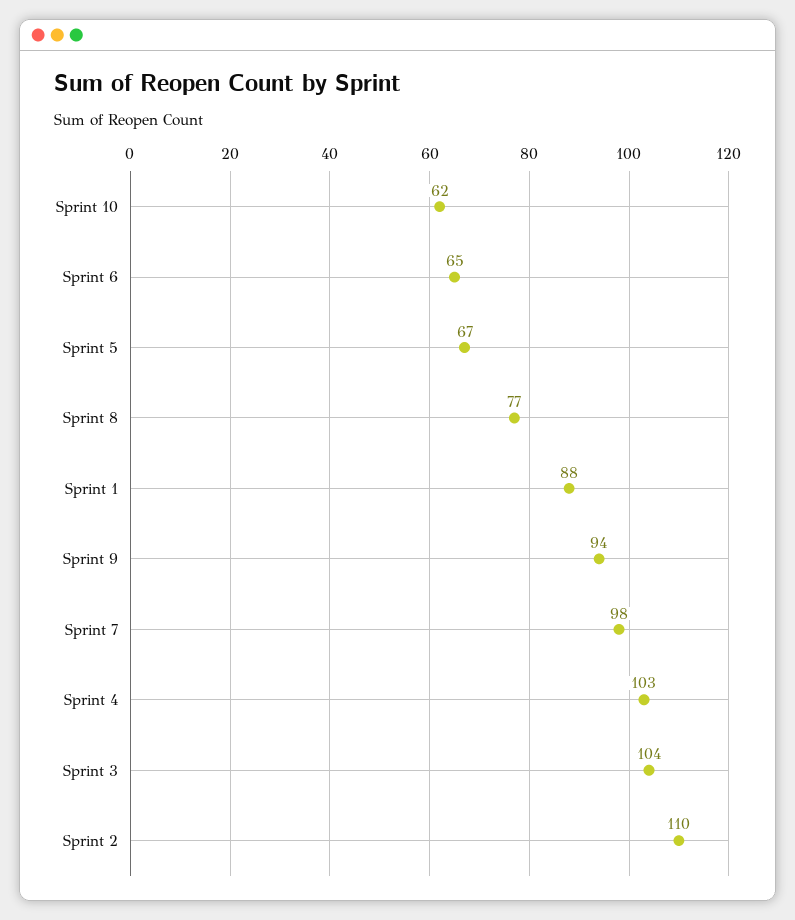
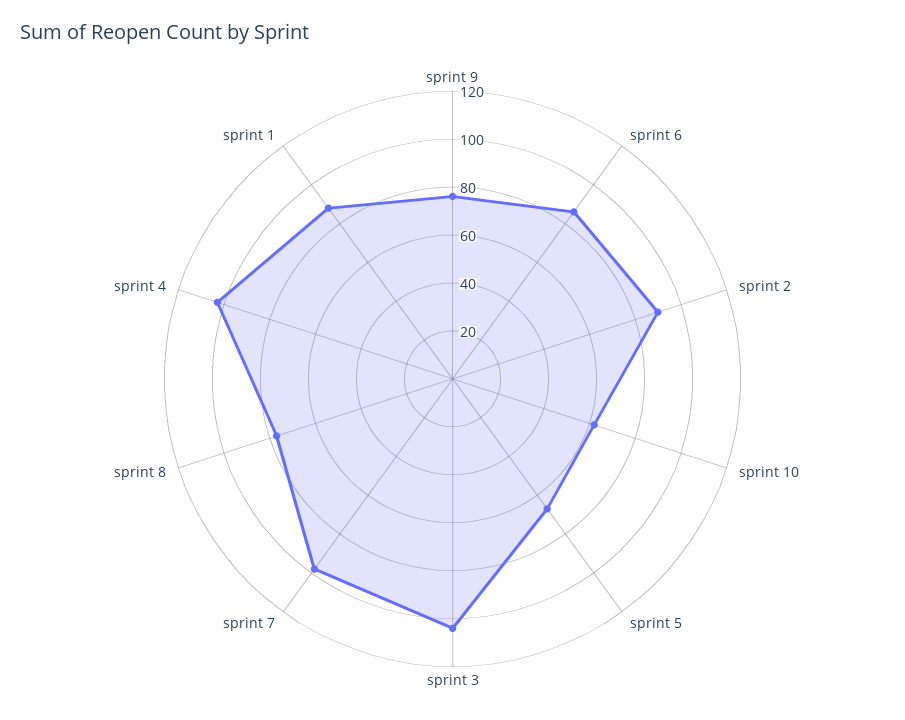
  {
    "Sprint 10": 62,
-   "Sprint 6": 65,
+   "Sprint 6": 85,
    "Sprint 5": 67,
    "Sprint 8": 77,
    "Sprint 1": 88,
-   "Sprint 9": 94,
+   "Sprint 9": 75,
    "Sprint 7": 98,
    "Sprint 4": 103,
    "Sprint 3": 104,
-   "Sprint 2": 110
+   "Sprint 2": 90
  }

